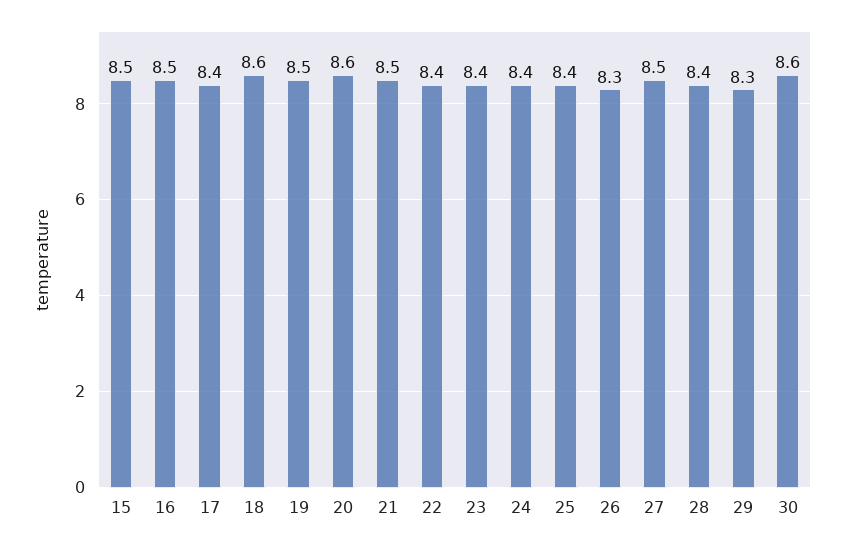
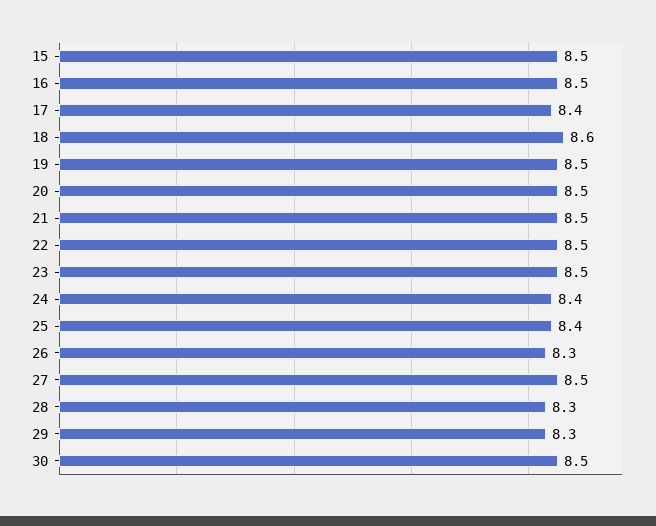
  {
    "15": 8.5,
    "16": 8.5,
    "17": 8.4,
    "18": 8.6,
    "19": 8.5,
-   "20": 8.6,
+   "20": 8.5,
    "21": 8.5,
-   "22": 8.4,
+   "22": 8.5,
-   "23": 8.4,
+   "23": 8.5,
    "24": 8.4,
    "25": 8.4,
    "26": 8.3,
    "27": 8.5,
-   "28": 8.4,
+   "28": 8.3,
    "29": 8.3,
-   "30": 8.6
+   "30": 8.5
  }

